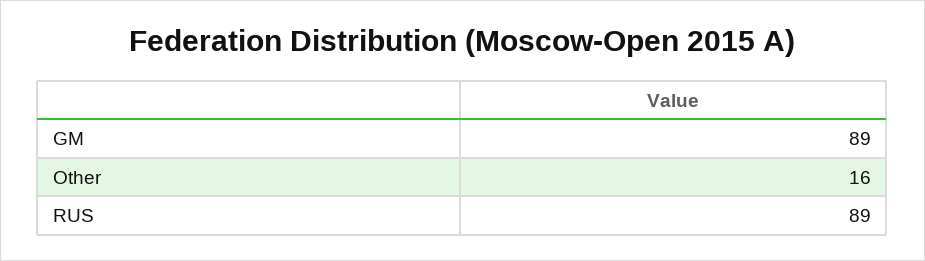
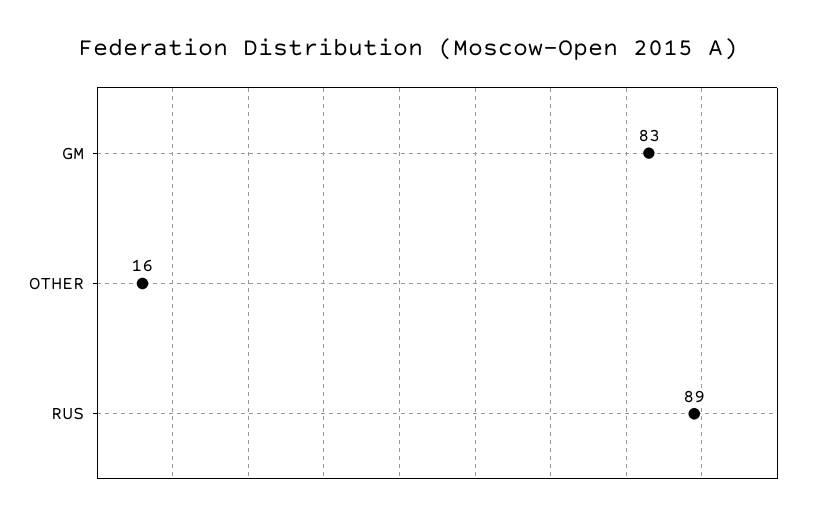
  {
-   "GM": 89,
+   "GM": 83,
    "Other": 16,
    "RUS": 89
  }

